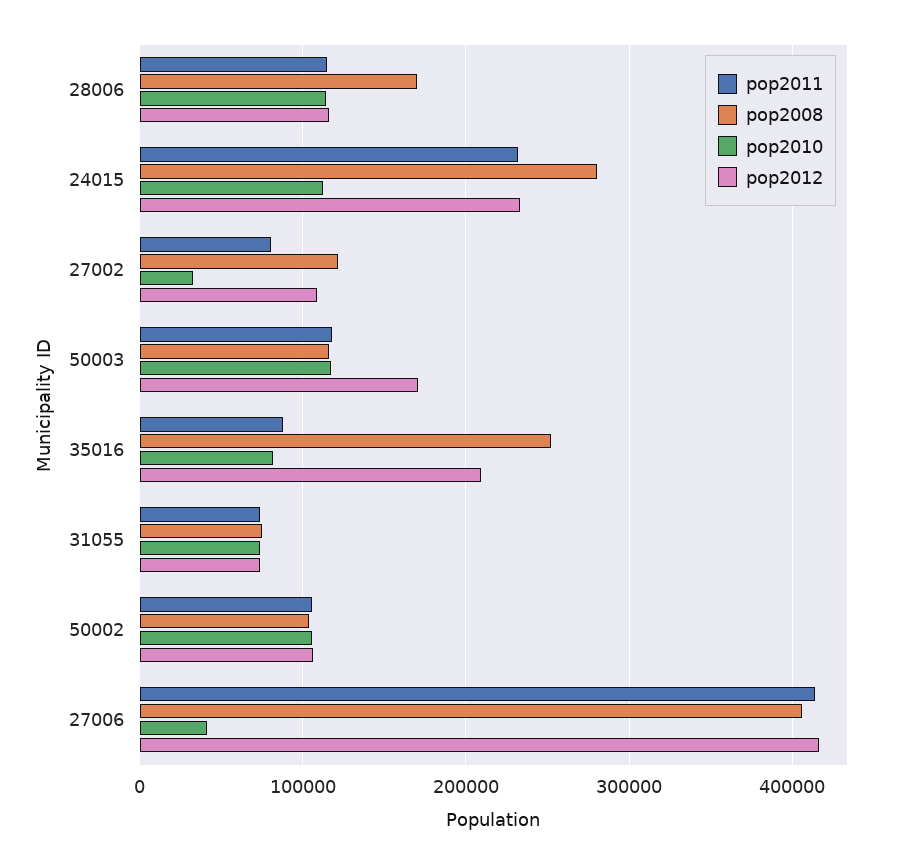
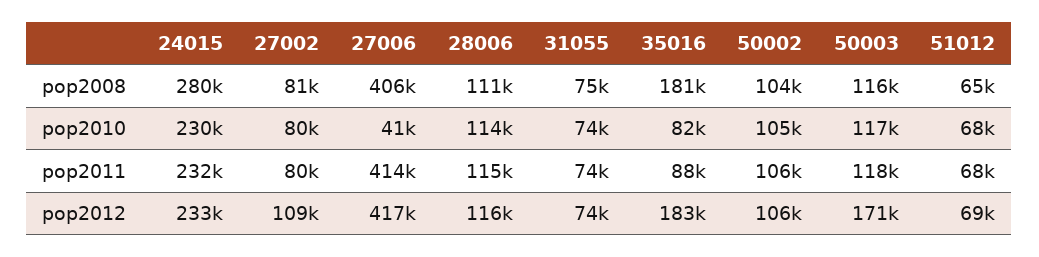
  {
    "pop2011": {
      "28006": 115000,
      "24015": 232000,
      "27002": 80000,
      "50003": 118000,
      "35016": 88000,
      "31055": 74000,
      "50002": 106000,
-     "27006": 414000
+     "27006": 414000,
+     "51012": 68000
    },
    "pop2008": {
-     "28006": 170000,
+     "28006": 111000,
      "24015": 280000,
-     "27002": 120000,
+     "27002": 81000,
      "50003": 116000,
-     "35016": 250000,
+     "35016": 181000,
      "31055": 75000,
      "50002": 104000,
-     "27006": 406000
+     "27006": 406000,
+     "51012": 65000
    },
    "pop2010": {
      "28006": 114000,
-     "24015": 110000,
+     "24015": 230000,
-     "27002": 30000,
+     "27002": 80000,
      "50003": 117000,
      "35016": 82000,
      "31055": 74000,
      "50002": 105000,
-     "27006": 41000
+     "27006": 41000,
+     "51012": 68000
    },
    "pop2012": {
      "28006": 116000,
      "24015": 233000,
      "27002": 109000,
      "50003": 171000,
-     "35016": 210000,
+     "35016": 183000,
      "31055": 74000,
      "50002": 106000,
-     "27006": 417000
+     "27006": 417000,
+     "51012": 69000
    }
  }

